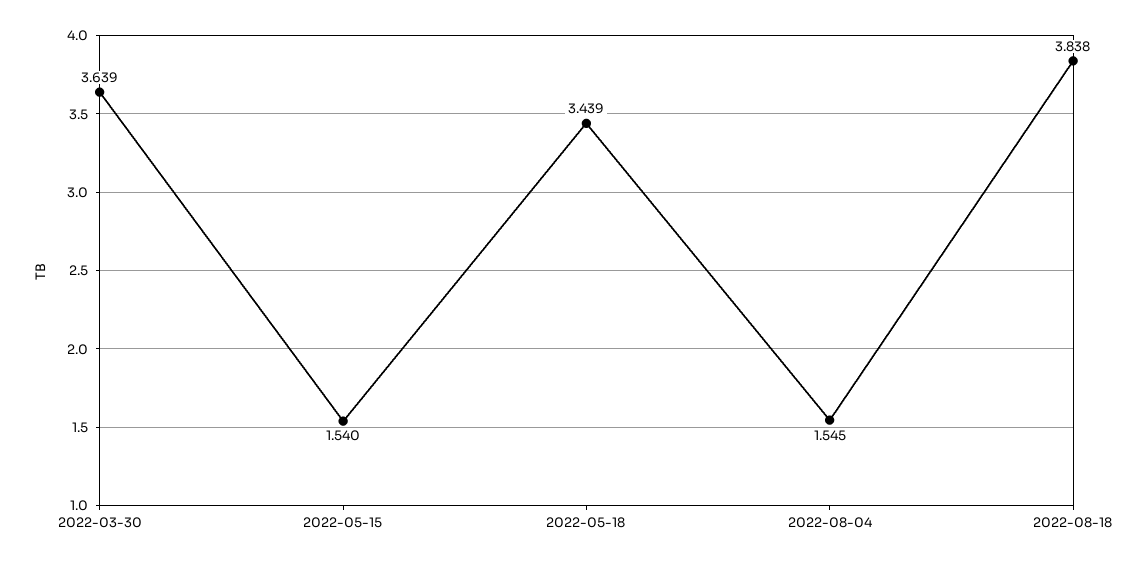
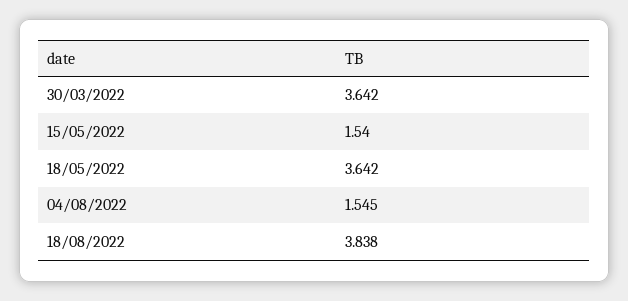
  {
-   "2022-03-30": 3.639,
+   "2022-03-30": 3.642,
    "2022-05-15": 1.54,
-   "2022-05-18": 3.439,
+   "2022-05-18": 3.642,
    "2022-08-04": 1.545,
    "2022-08-18": 3.838
  }

